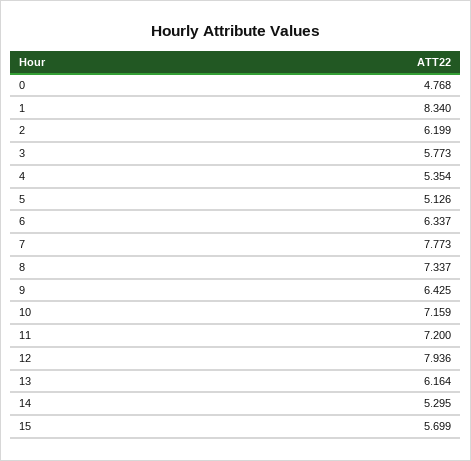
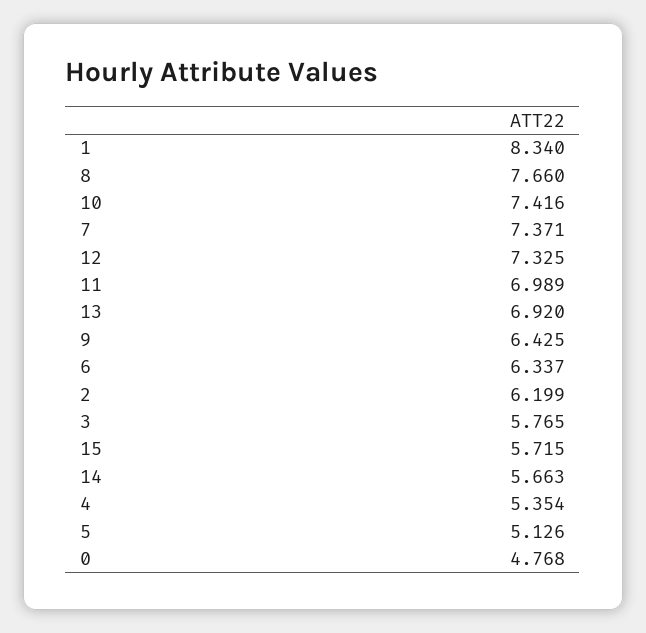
  {
    "0": 4.768,
    "1": 8.34,
    "2": 6.199,
-   "3": 5.773,
+   "3": 5.765,
    "4": 5.354,
    "5": 5.126,
    "6": 6.337,
-   "7": 7.773,
+   "7": 7.371,
-   "8": 7.337,
+   "8": 7.66,
    "9": 6.425,
-   "10": 7.159,
+   "10": 7.416,
-   "11": 7.2,
+   "11": 6.989,
-   "12": 7.936,
+   "12": 7.325,
-   "13": 6.164,
+   "13": 6.92,
-   "14": 5.295,
+   "14": 5.663,
-   "15": 5.699
+   "15": 5.715
  }

